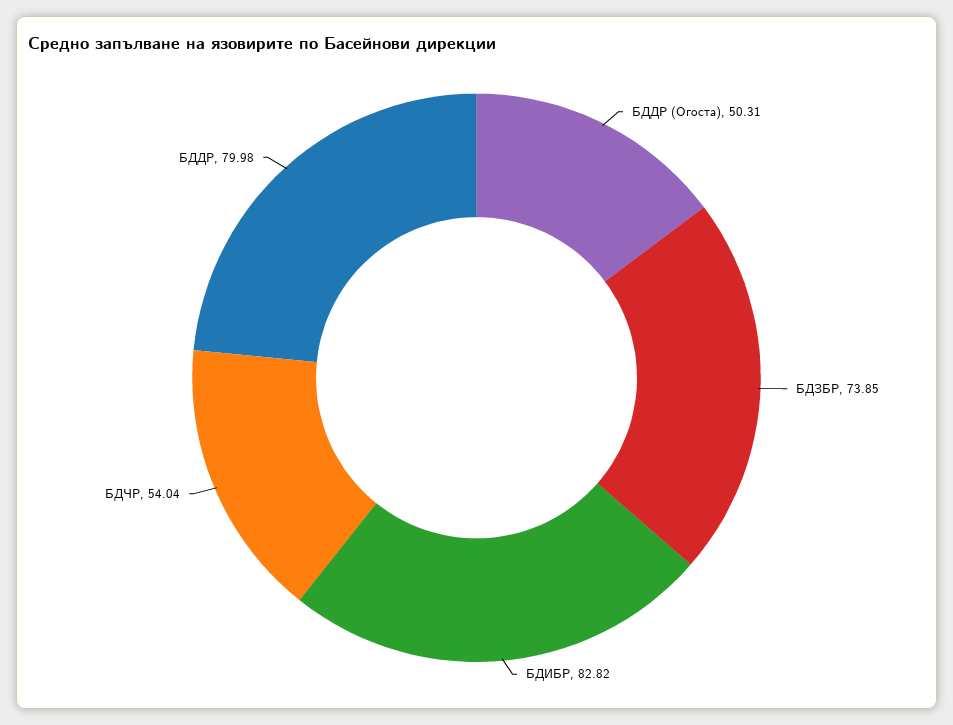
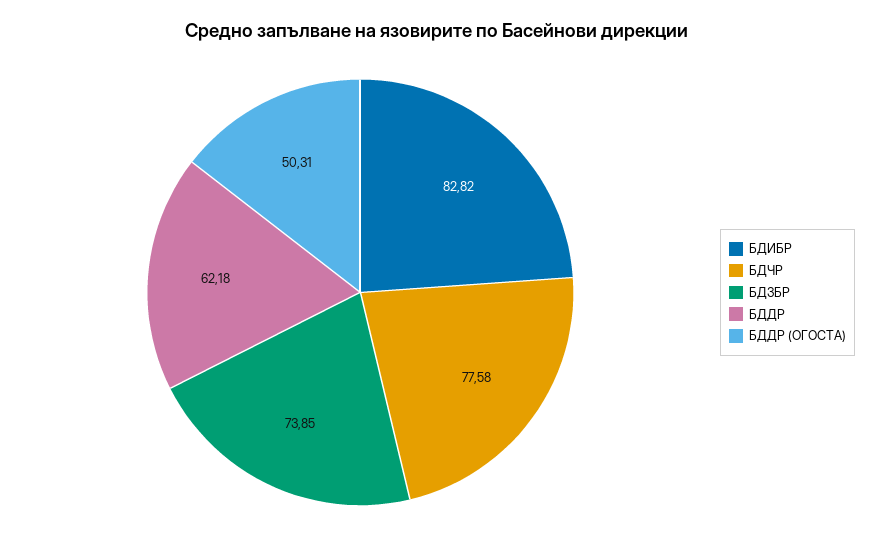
  {
    "БДДР (Огоста)": 50.31,
    "БДЗБР": 73.85,
    "БДИБР": 82.82,
-   "БДЧР": 54.04,
+   "БДЧР": 77.58,
-   "БДДР": 79.98
+   "БДДР": 62.18
  }

